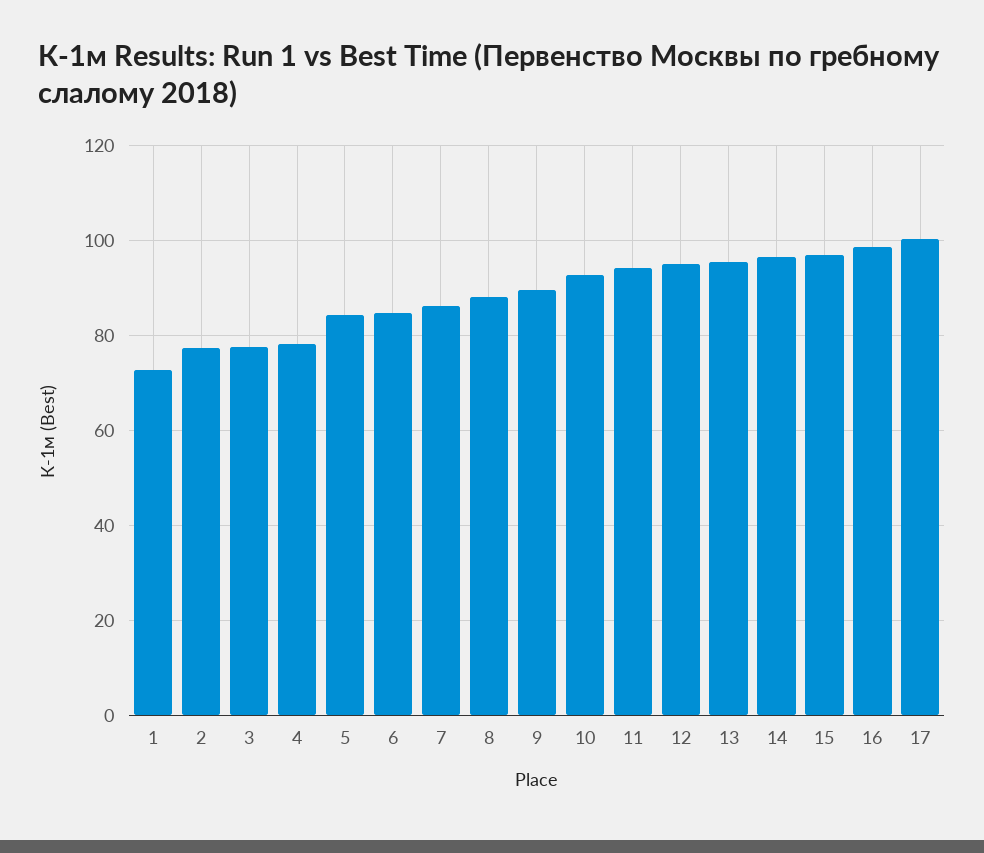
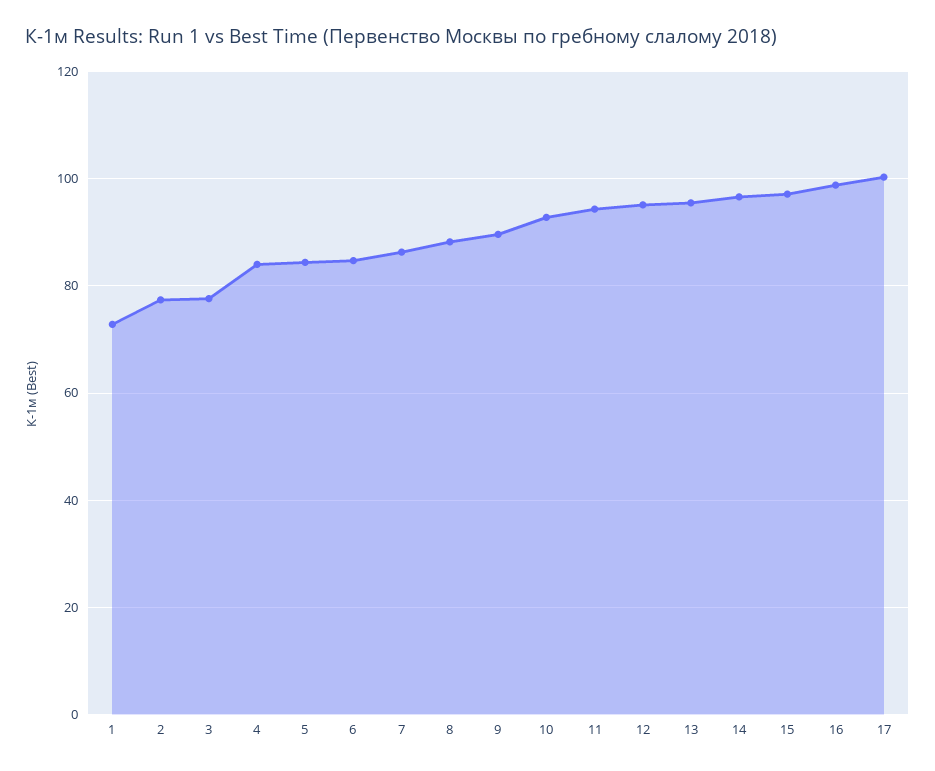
  {
    "1": 72,
    "2": 78,
    "3": 78,
-   "4": 78,
+   "4": 84,
    "5": 84,
    "6": 84,
    "7": 86,
    "8": 88,
    "9": 90,
    "10": 92,
    "11": 94,
    "12": 96,
    "13": 96,
    "14": 96,
    "15": 98,
    "16": 98,
    "17": 100
  }

